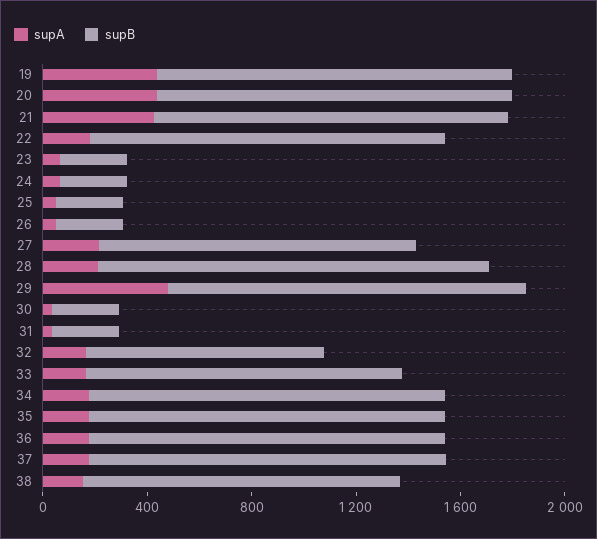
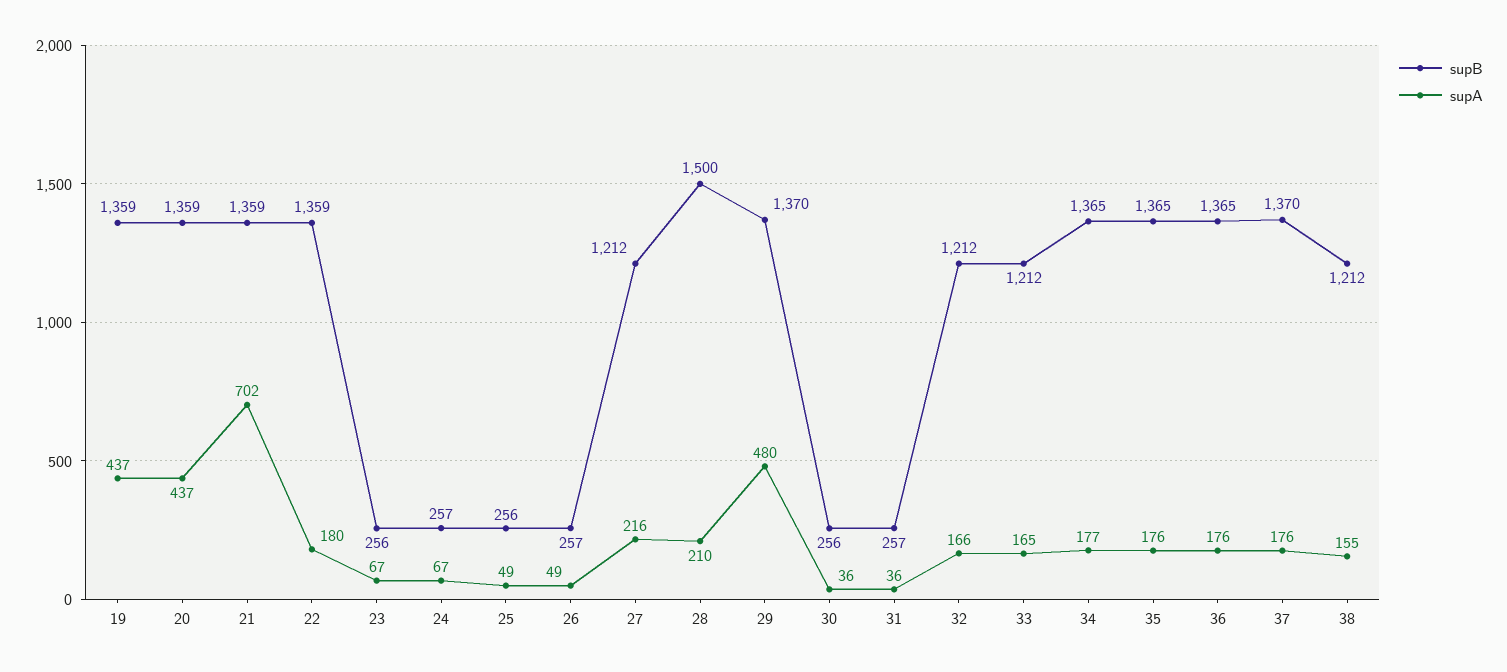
  {
    "supA": {
      "19": 437,
      "20": 437,
-     "21": 400,
+     "21": 702,
      "22": 180,
      "23": 67,
      "24": 67,
      "25": 49,
      "26": 49,
      "27": 216,
      "28": 210,
      "29": 480,
      "30": 36,
      "31": 36,
      "32": 166,
      "33": 165,
      "34": 177,
      "35": 176,
      "36": 176,
      "37": 176,
      "38": 155
    },
    "supB": {
      "19": 1359,
      "20": 1359,
      "21": 1359,
      "22": 1359,
      "23": 256,
      "24": 257,
      "25": 256,
      "26": 257,
      "27": 1212,
      "28": 1500,
      "29": 1370,
      "30": 256,
      "31": 257,
-     "32": 900,
+     "32": 1212,
      "33": 1212,
      "34": 1365,
      "35": 1365,
      "36": 1365,
      "37": 1370,
      "38": 1212
    }
  }

